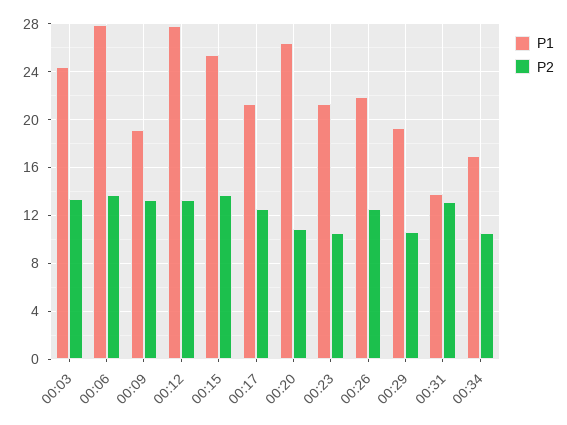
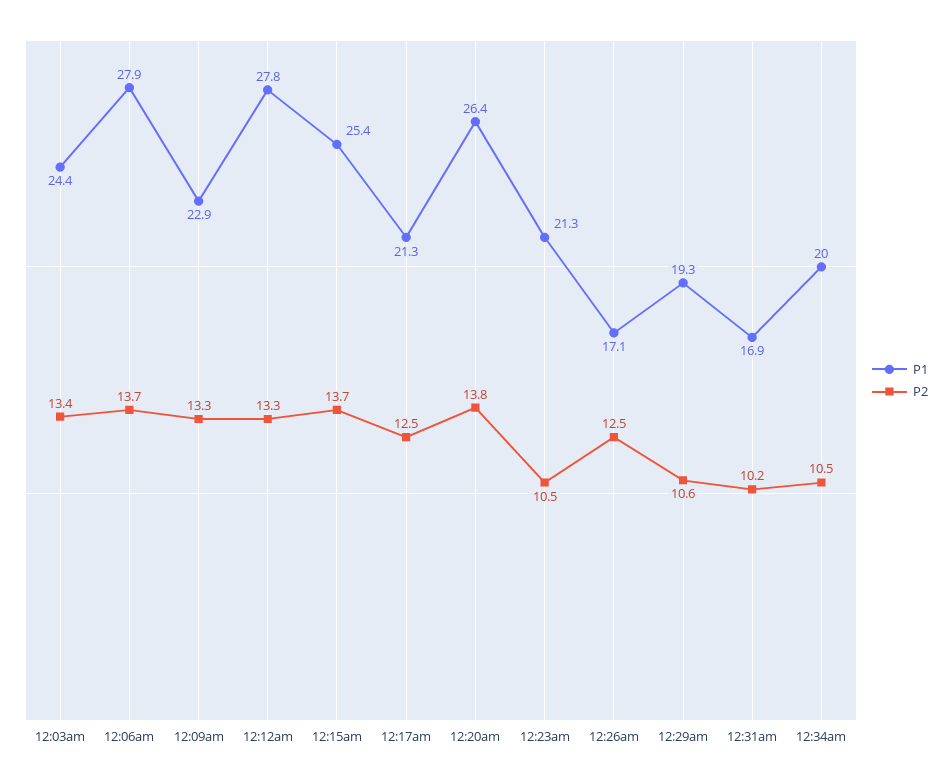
  {
    "P1": {
      "00:03": 24.4,
      "00:06": 27.9,
-     "00:09": 19,
+     "00:09": 22.9,
      "00:12": 27.8,
      "00:15": 25.4,
      "00:17": 21.3,
      "00:20": 26.4,
      "00:23": 21.3,
-     "00:26": 22,
+     "00:26": 17.1,
      "00:29": 19.3,
-     "00:31": 14,
+     "00:31": 16.9,
-     "00:34": 17
+     "00:34": 20
    },
    "P2": {
      "00:03": 13.4,
      "00:06": 13.7,
      "00:09": 13.3,
      "00:12": 13.3,
      "00:15": 13.7,
      "00:17": 12.5,
-     "00:20": 11,
+     "00:20": 13.8,
      "00:23": 10.5,
      "00:26": 12.5,
      "00:29": 10.6,
-     "00:31": 13,
+     "00:31": 10.2,
      "00:34": 10.5
    }
  }

